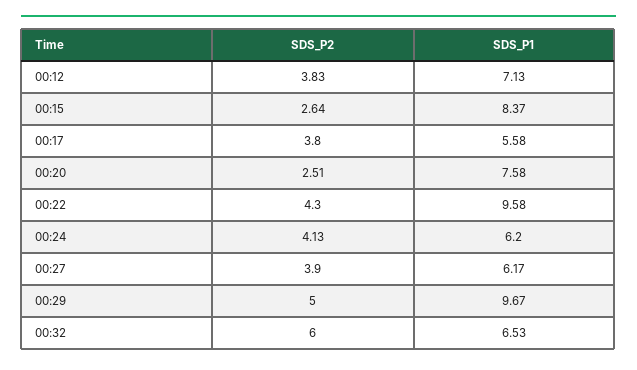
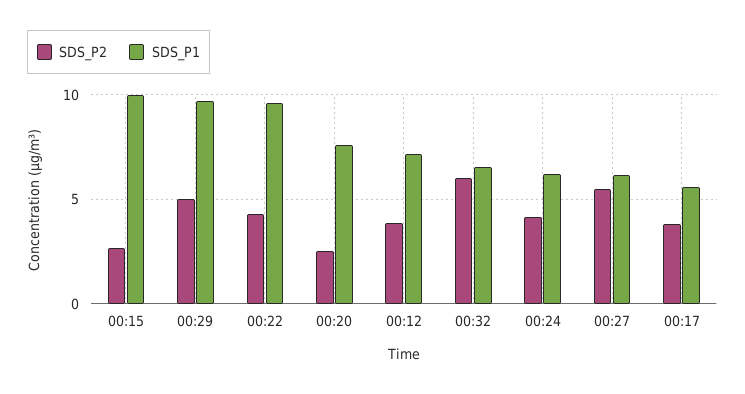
  {
    "SDS_P2": {
      "00:12": 3.83,
      "00:15": 2.64,
      "00:17": 3.8,
      "00:20": 2.51,
      "00:22": 4.3,
      "00:24": 4.13,
-     "00:27": 3.9,
+     "00:27": 5.5,
      "00:29": 5,
      "00:32": 6
    },
    "SDS_P1": {
      "00:12": 7.13,
-     "00:15": 8.37,
+     "00:15": 10,
      "00:17": 5.58,
      "00:20": 7.58,
      "00:22": 9.58,
      "00:24": 6.2,
      "00:27": 6.17,
      "00:29": 9.67,
      "00:32": 6.53
    }
  }

